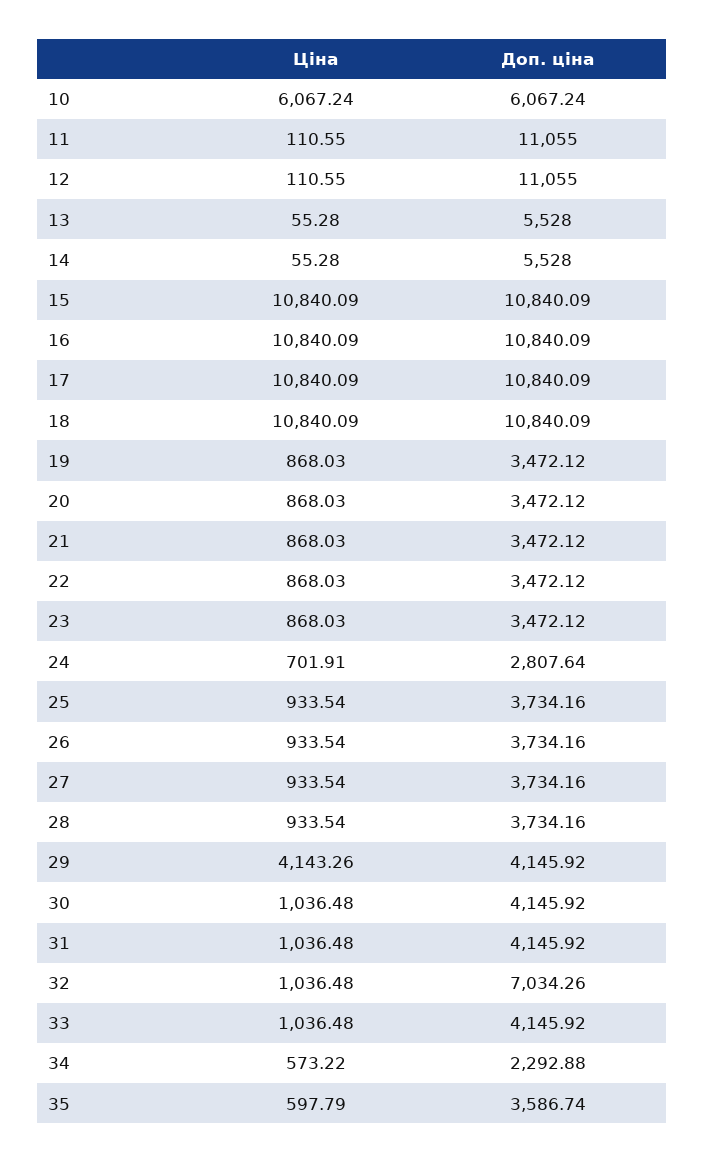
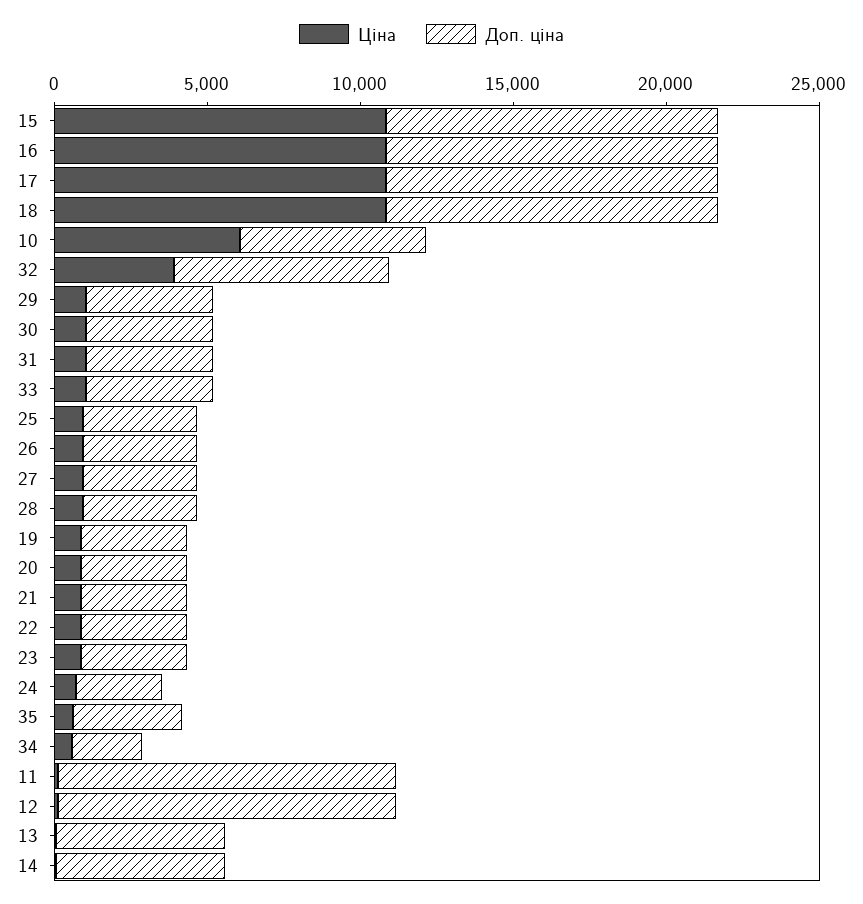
  {
    "Ціна": {
      "10": 6067.24,
      "11": 110.55,
      "12": 110.55,
      "13": 55.28,
      "14": 55.28,
      "15": 10840.09,
      "16": 10840.09,
      "17": 10840.09,
      "18": 10840.09,
      "19": 868.03,
      "20": 868.03,
      "21": 868.03,
      "22": 868.03,
      "23": 868.03,
      "24": 701.91,
      "25": 933.54,
      "26": 933.54,
      "27": 933.54,
      "28": 933.54,
-     "29": 4143.26,
+     "29": 1000,
      "30": 1036.48,
      "31": 1036.48,
-     "32": 1036.48,
+     "32": 4000,
      "33": 1036.48,
      "34": 573.22,
      "35": 597.79
    },
    "Доп. ціна": {
      "10": 6067.24,
      "11": 11055,
      "12": 11055,
      "13": 5528,
      "14": 5528,
      "15": 10840.09,
      "16": 10840.09,
      "17": 10840.09,
      "18": 10840.09,
      "19": 3472.12,
      "20": 3472.12,
      "21": 3472.12,
      "22": 3472.12,
      "23": 3472.12,
      "24": 2807.64,
      "25": 3734.16,
      "26": 3734.16,
      "27": 3734.16,
      "28": 3734.16,
      "29": 4145.92,
      "30": 4145.92,
      "31": 4145.92,
      "32": 7034.26,
      "33": 4145.92,
      "34": 2292.88,
      "35": 3586.74
    }
  }

